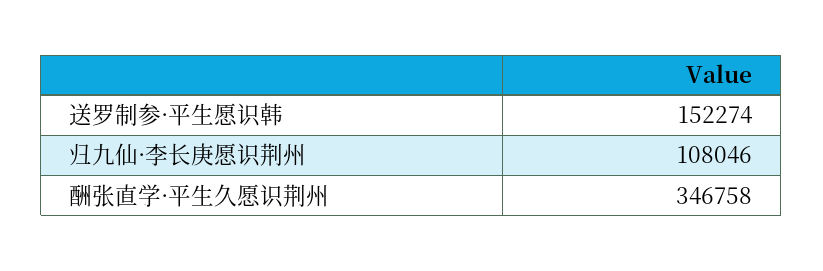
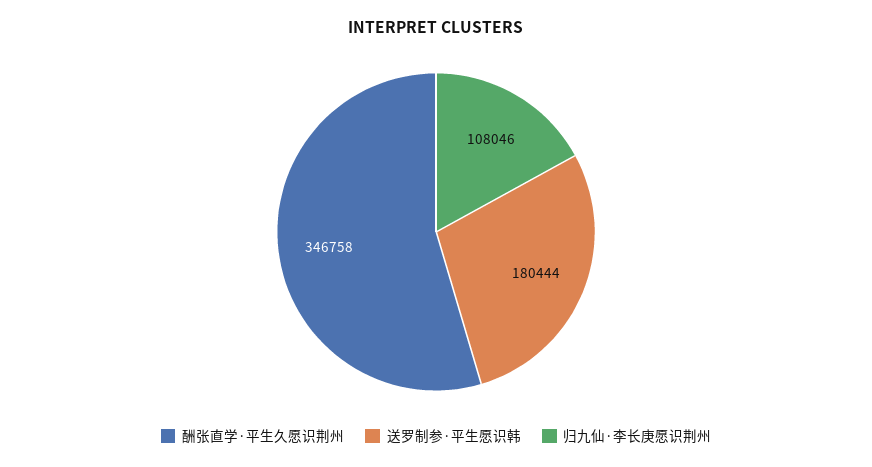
  {
-   "送罗制参·平生愿识韩": 152274,
+   "送罗制参·平生愿识韩": 180444,
    "归九仙·李长庚愿识荆州": 108046,
    "酬张直学·平生久愿识荆州": 346758
  }

